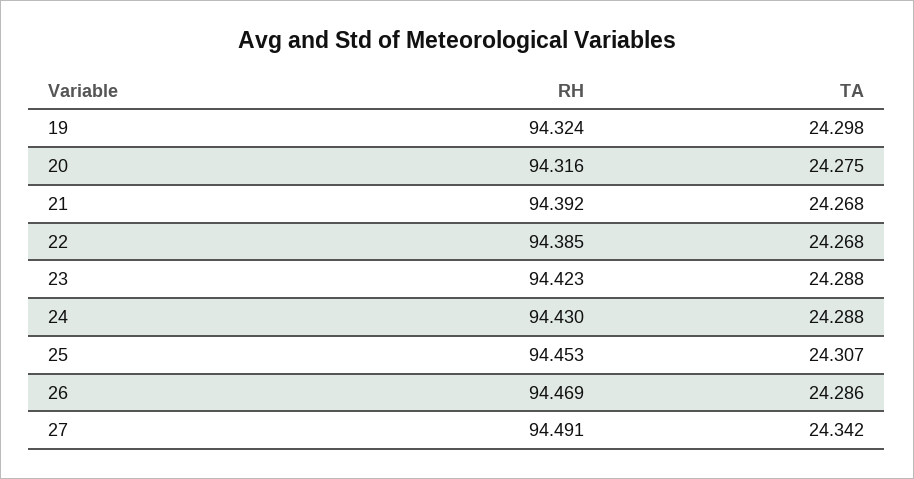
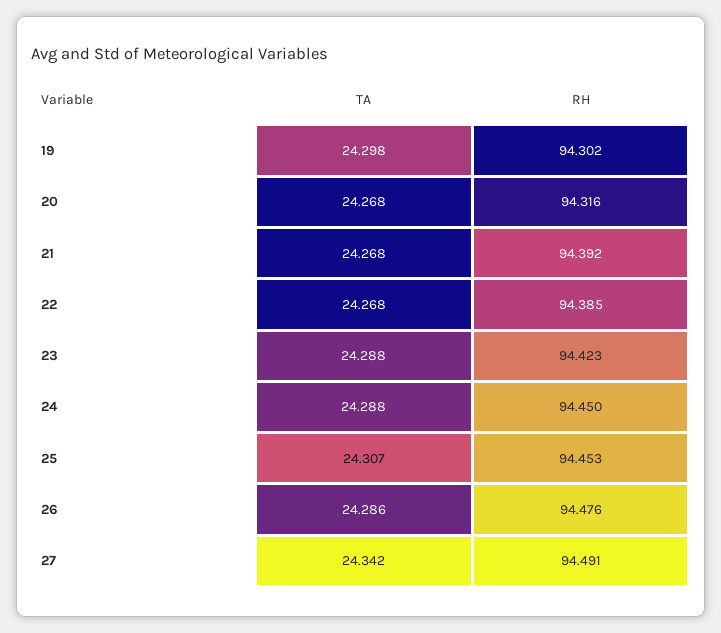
  {
    "RH": {
-     "19": 94.324,
+     "19": 94.302,
      "20": 94.316,
      "21": 94.392,
      "22": 94.385,
      "23": 94.423,
-     "24": 94.43,
+     "24": 94.45,
      "25": 94.453,
-     "26": 94.469,
+     "26": 94.476,
      "27": 94.491
    },
    "TA": {
      "19": 24.298,
-     "20": 24.275,
+     "20": 24.268,
      "21": 24.268,
      "22": 24.268,
      "23": 24.288,
      "24": 24.288,
      "25": 24.307,
      "26": 24.286,
      "27": 24.342
    }
  }

